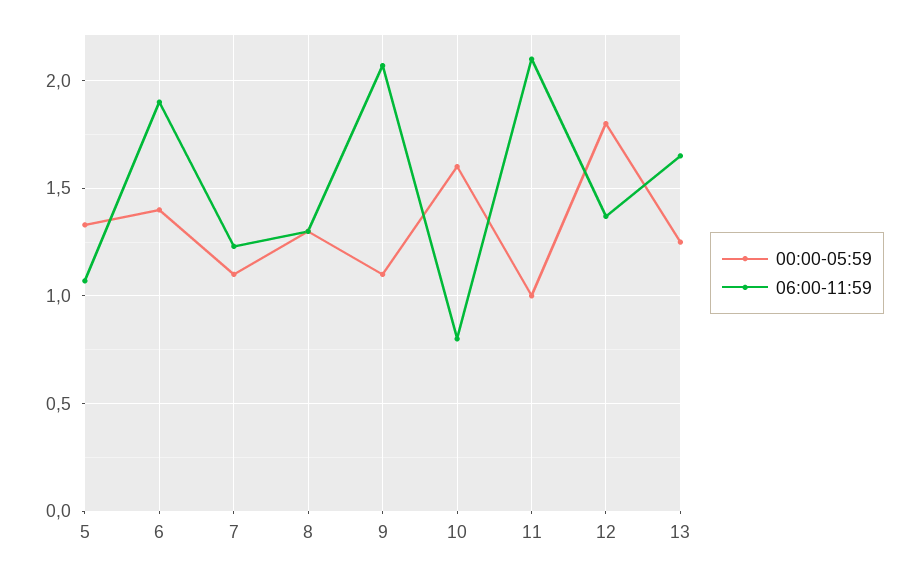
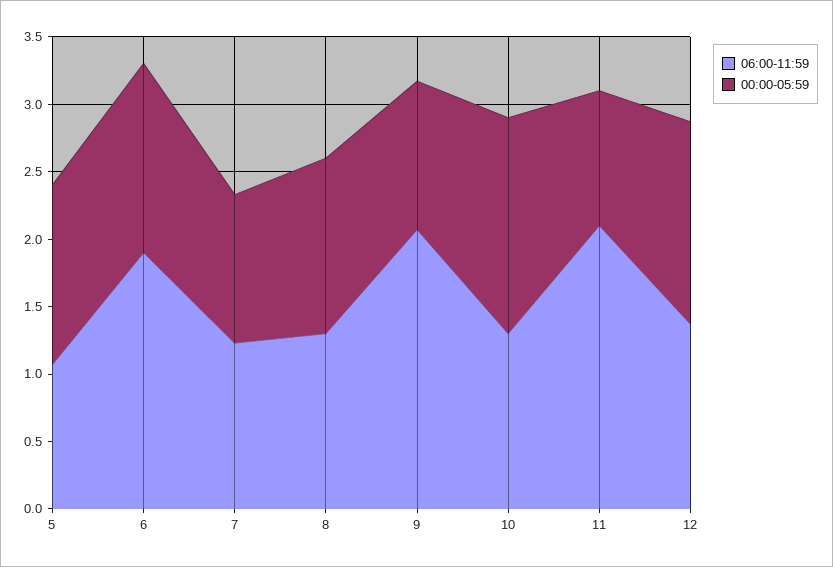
  {
    "00:00-05:59": {
      "5": 1.35,
      "6": 1.4,
      "7": 1.1,
      "8": 1.3,
      "9": 1.1,
      "10": 1.6,
      "11": 1,
-     "12": 1.8,
+     "12": 1.5
-     "13": 1.25
    },
    "06:00-11:59": {
      "5": 1.05,
      "6": 1.9,
      "7": 1.25,
      "8": 1.3,
      "9": 2.05,
-     "10": 0.8,
+     "10": 1.3,
      "11": 2.1,
-     "12": 1.35,
+     "12": 1.35
-     "13": 1.65
    }
  }

